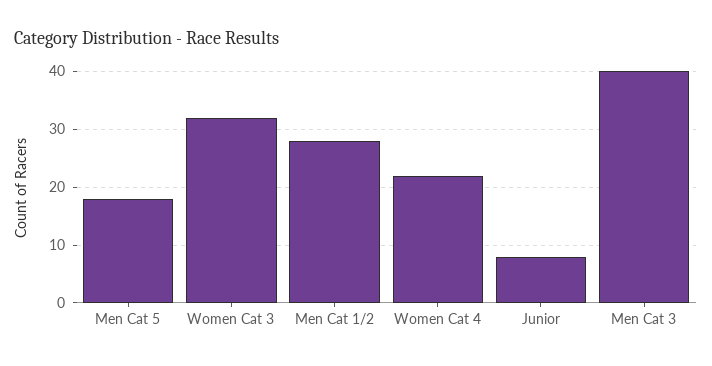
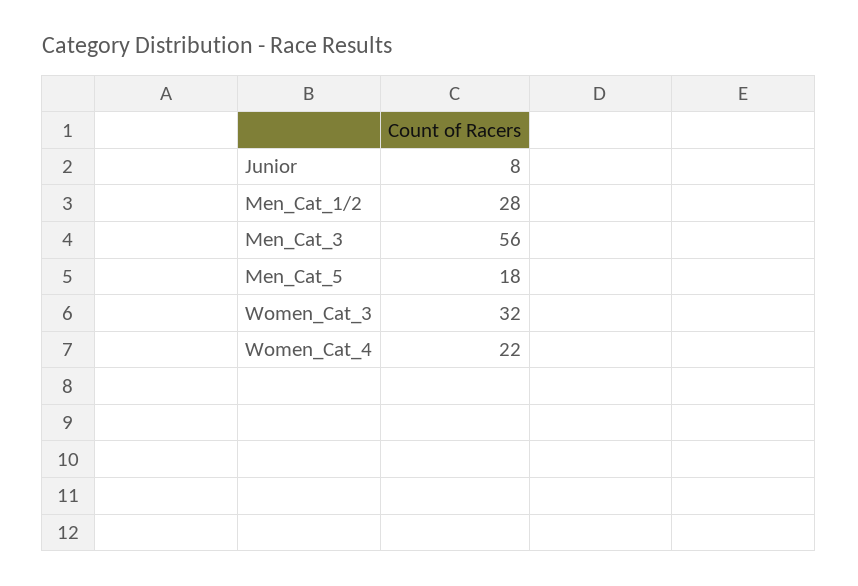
  {
    "Men Cat 5": 18,
    "Women Cat 3": 32,
    "Men Cat 1/2": 28,
    "Women Cat 4": 22,
    "Junior": 8,
-   "Men Cat 3": 40
+   "Men Cat 3": 56
  }

